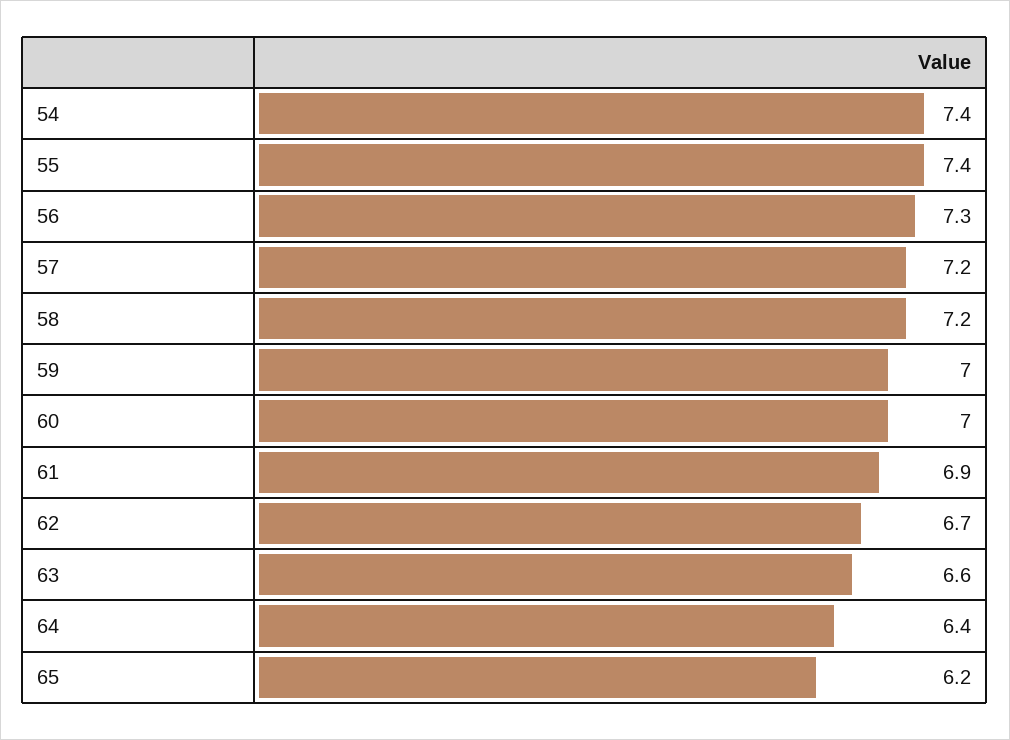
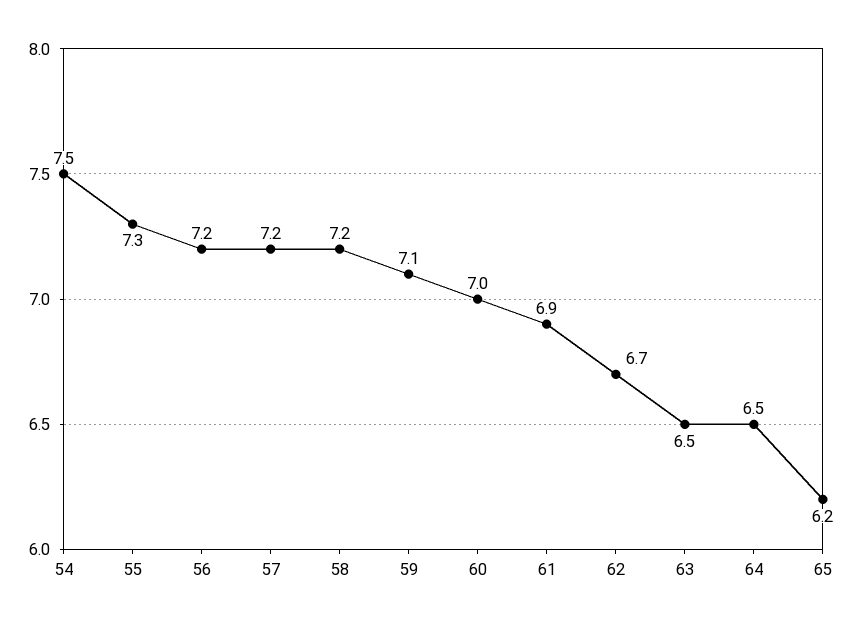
  {
-   "54": 7.4,
+   "54": 7.5,
-   "55": 7.4,
+   "55": 7.3,
-   "56": 7.3,
+   "56": 7.2,
    "57": 7.2,
    "58": 7.2,
-   "59": 7,
+   "59": 7.1,
    "60": 7,
    "61": 6.9,
    "62": 6.7,
-   "63": 6.6,
+   "63": 6.5,
-   "64": 6.4,
+   "64": 6.5,
    "65": 6.2
  }

